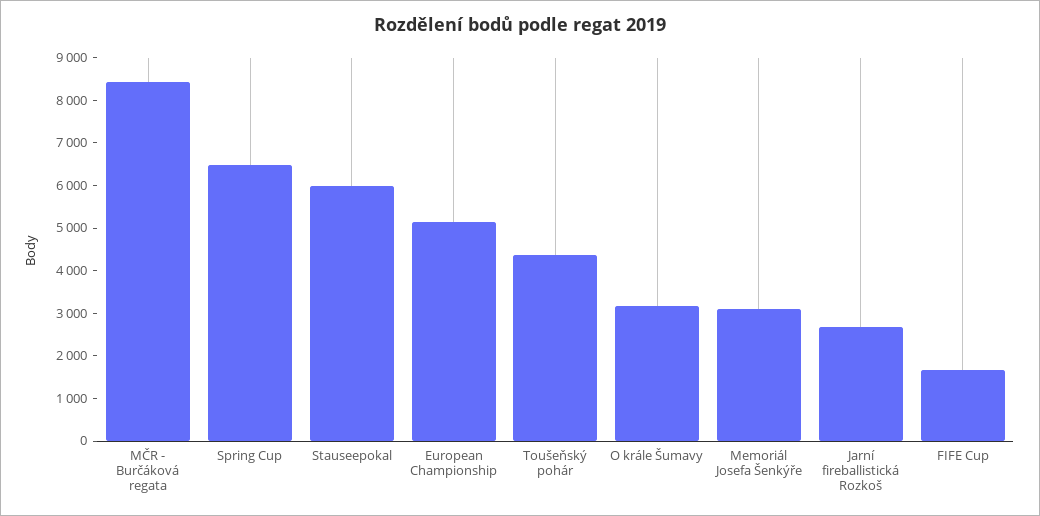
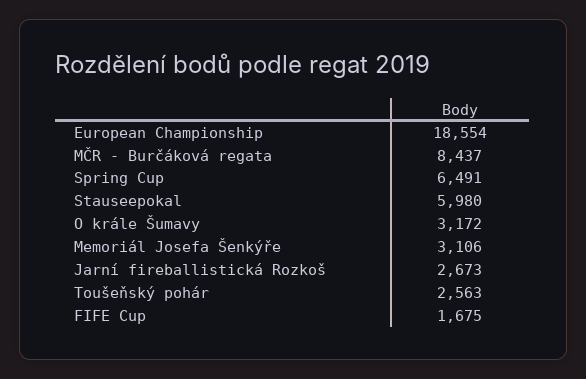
  {
    "MČR - Burčáková regata": 8437,
    "Spring Cup": 6491,
    "Stauseepokal": 5980,
-   "European Championship": 5200,
+   "European Championship": 18554,
-   "Toušeňský pohár": 4400,
+   "Toušeňský pohár": 2563,
    "O krále Šumavy": 3172,
    "Memoriál Josefa Šenkýře": 3106,
    "Jarní fireballistická Rozkoš": 2673,
    "FIFE Cup": 1675
  }

